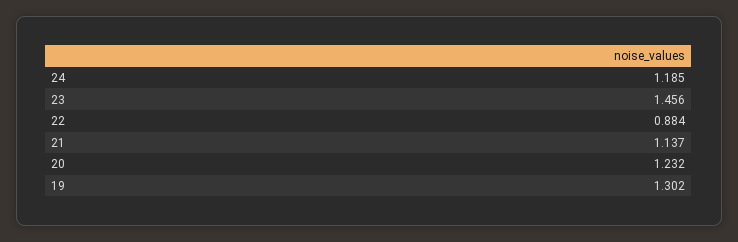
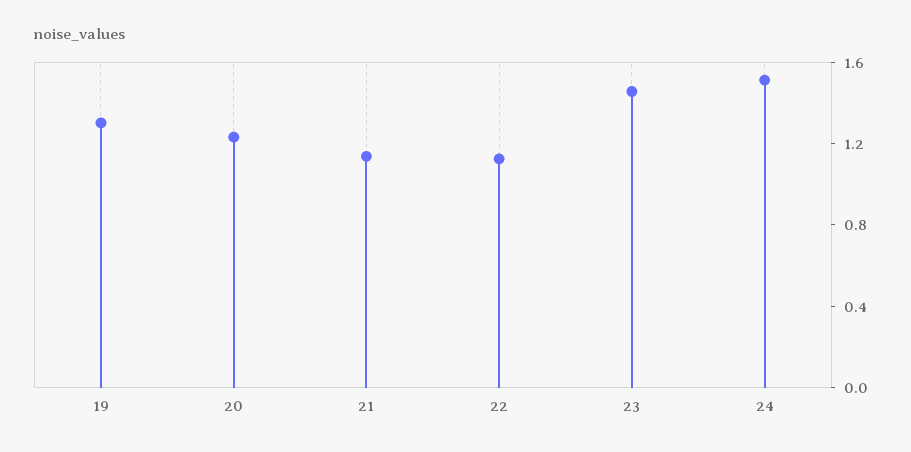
  {
-   "24": 1.185,
+   "24": 1.5,
    "23": 1.456,
-   "22": 0.884,
+   "22": 1.1,
    "21": 1.137,
    "20": 1.232,
    "19": 1.302
  }

